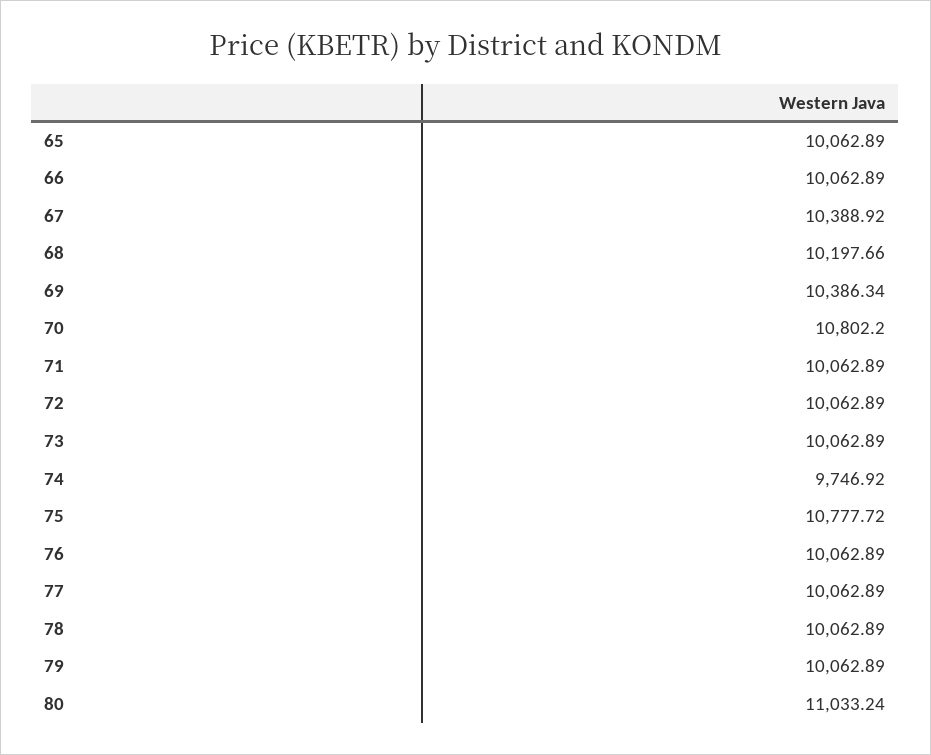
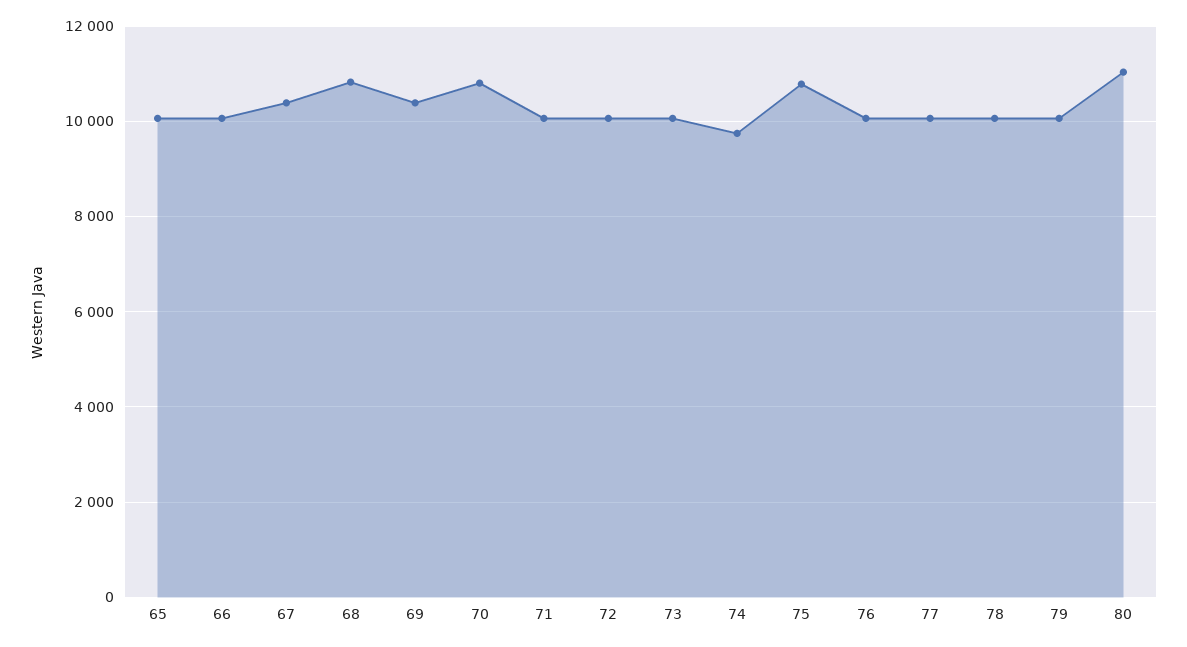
  {
    "65": 10062.89,
    "66": 10062.89,
    "67": 10388.92,
-   "68": 10197.66,
+   "68": 10800,
    "69": 10386.34,
    "70": 10802.2,
    "71": 10062.89,
    "72": 10062.89,
    "73": 10062.89,
    "74": 9746.92,
    "75": 10777.72,
    "76": 10062.89,
    "77": 10062.89,
    "78": 10062.89,
    "79": 10062.89,
    "80": 11033.24
  }

